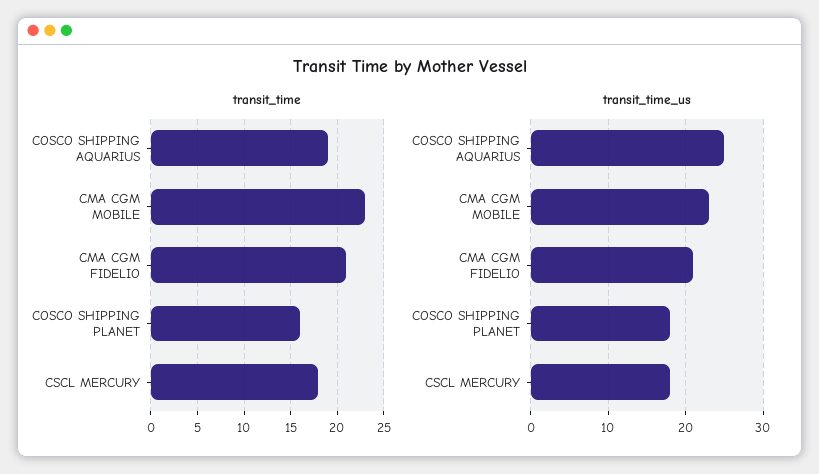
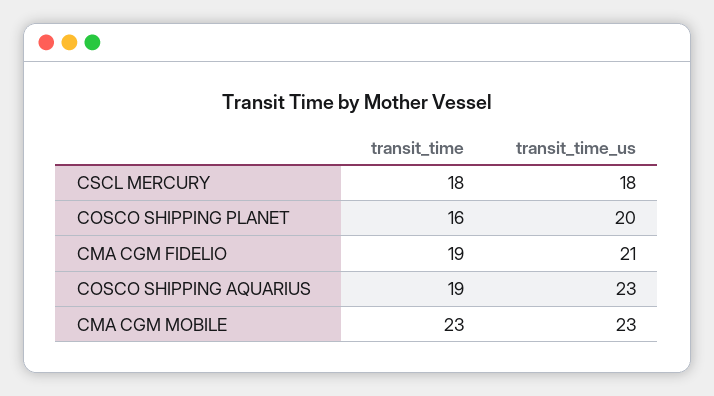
  {
    "transit_time": {
      "COSCO SHIPPING AQUARIUS": 19,
      "CMA CGM MOBILE": 23,
-     "CMA CGM FIDELIO": 21,
+     "CMA CGM FIDELIO": 19,
      "COSCO SHIPPING PLANET": 16,
      "CSCL MERCURY": 18
    },
    "transit_time_us": {
-     "COSCO SHIPPING AQUARIUS": 25,
+     "COSCO SHIPPING AQUARIUS": 23,
      "CMA CGM MOBILE": 23,
      "CMA CGM FIDELIO": 21,
-     "COSCO SHIPPING PLANET": 18,
+     "COSCO SHIPPING PLANET": 20,
      "CSCL MERCURY": 18
    }
  }

